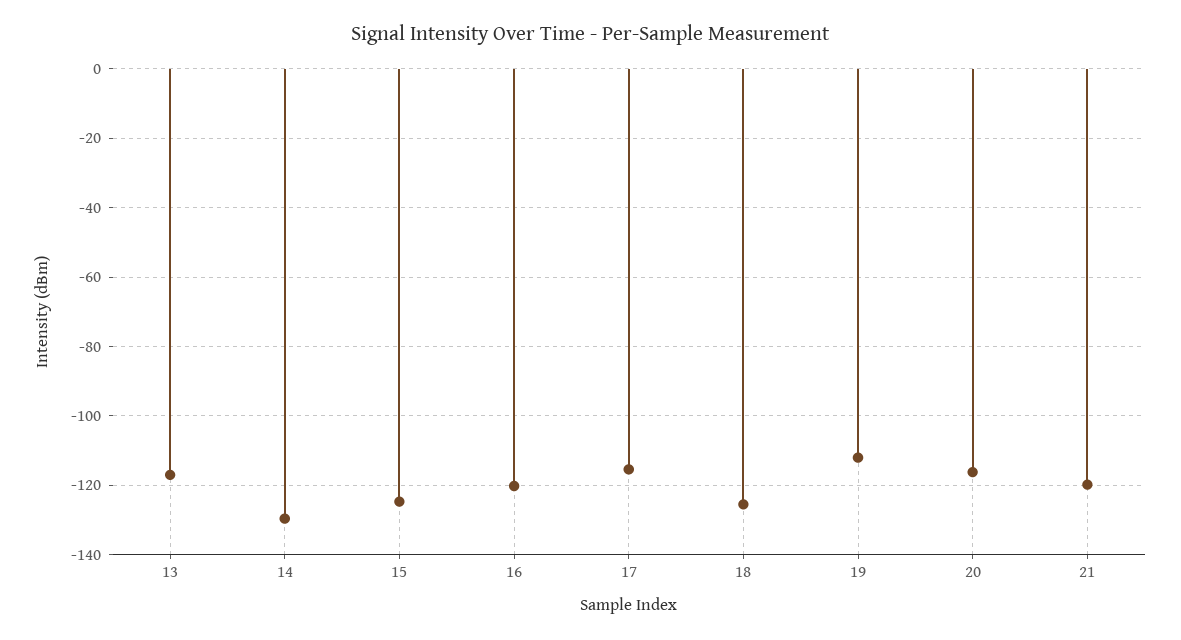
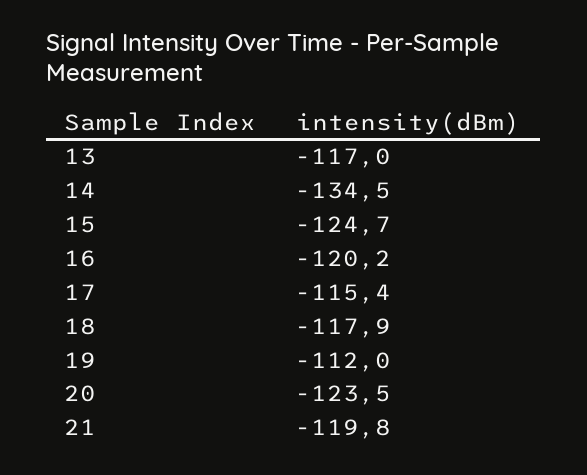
  {
    "13": -117,
-   "14": -130,
+   "14": -134.5,
    "15": -124.7,
    "16": -120.2,
    "17": -115.4,
-   "18": -126,
+   "18": -117.9,
    "19": -112,
-   "20": -116,
+   "20": -123.5,
    "21": -119.8
  }

